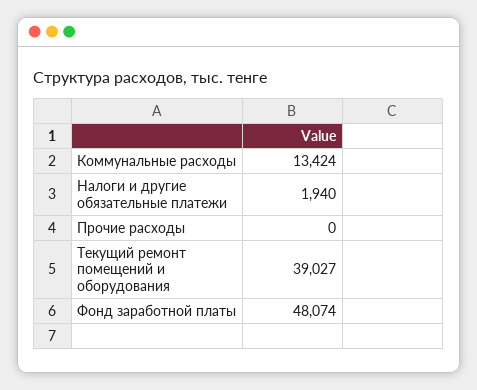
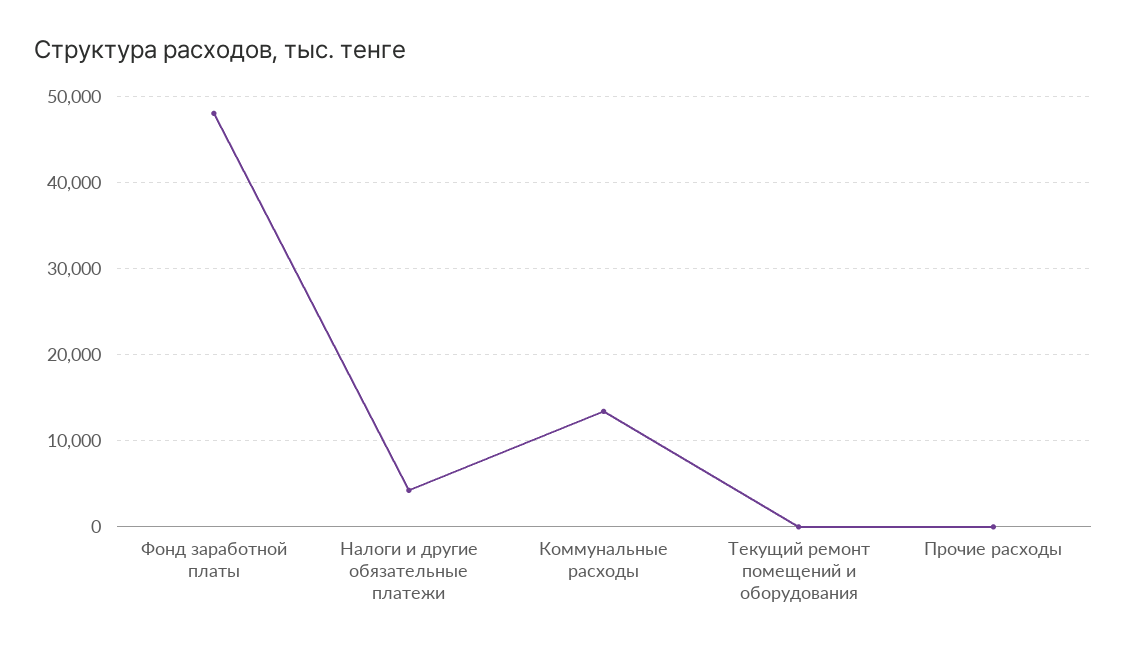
  {
    "Коммунальные расходы": 13424,
-   "Налоги и другие обязательные платежи": 1940,
+   "Налоги и другие обязательные платежи": 4000,
    "Прочие расходы": 0,
-   "Текущий ремонт помещений и оборудования": 39027,
+   "Текущий ремонт помещений и оборудования": 0,
    "Фонд заработной платы": 48074
  }

